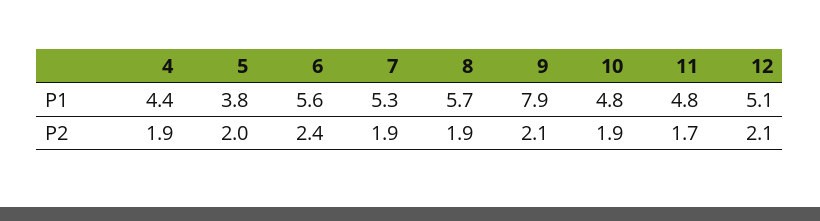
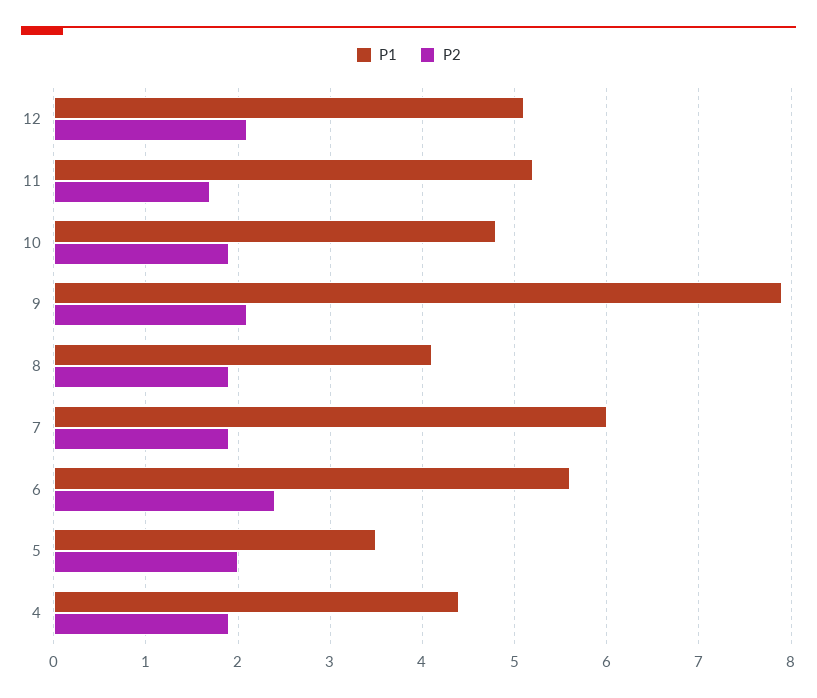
  {
    "P1": {
      "4": 4.4,
-     "5": 3.8,
+     "5": 3.5,
      "6": 5.6,
-     "7": 5.3,
+     "7": 6,
-     "8": 5.7,
+     "8": 4.1,
      "9": 7.9,
      "10": 4.8,
-     "11": 4.8,
+     "11": 5.2,
      "12": 5.1
    },
    "P2": {
      "4": 1.9,
      "5": 2,
      "6": 2.4,
      "7": 1.9,
      "8": 1.9,
      "9": 2.1,
      "10": 1.9,
      "11": 1.7,
      "12": 2.1
    }
  }

